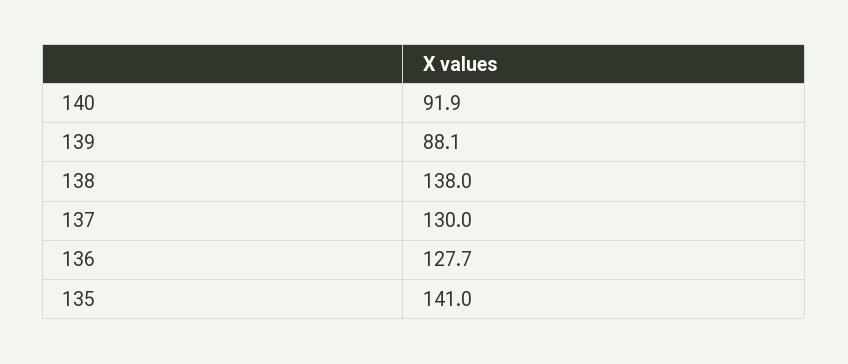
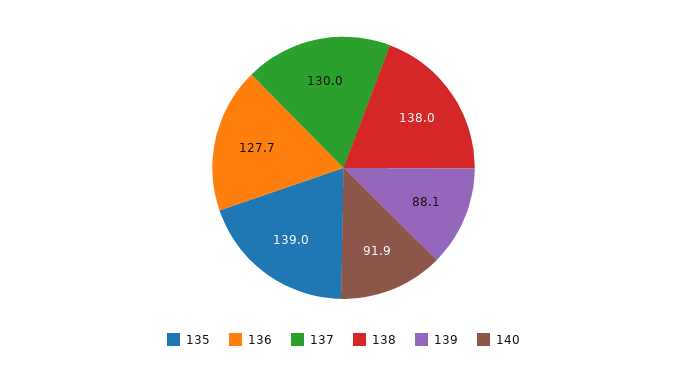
  {
    "140": 91.9,
    "139": 88.1,
    "138": 138,
    "137": 130,
    "136": 127.7,
-   "135": 141
+   "135": 139
  }

